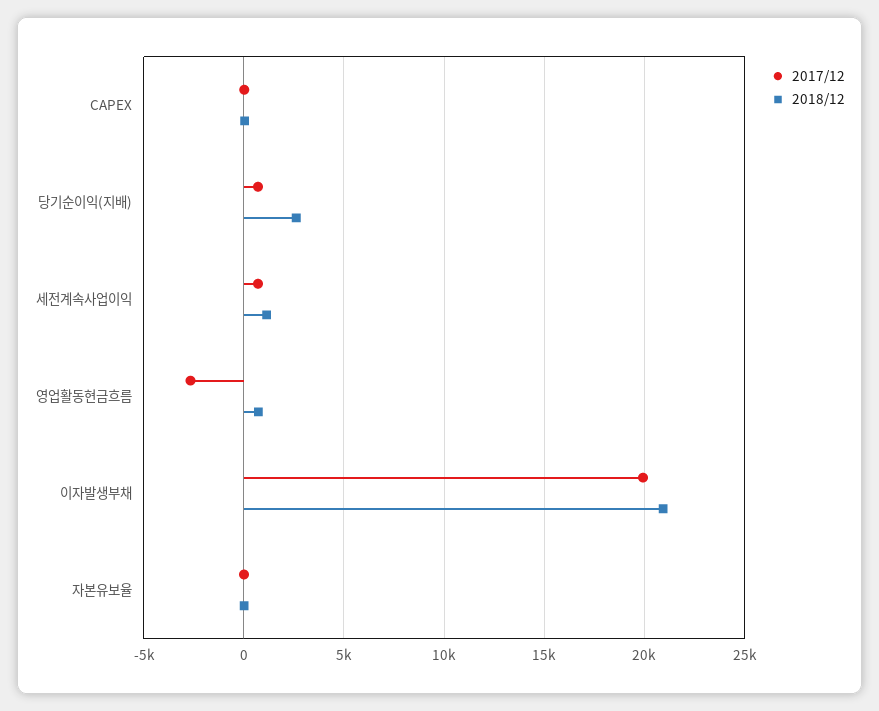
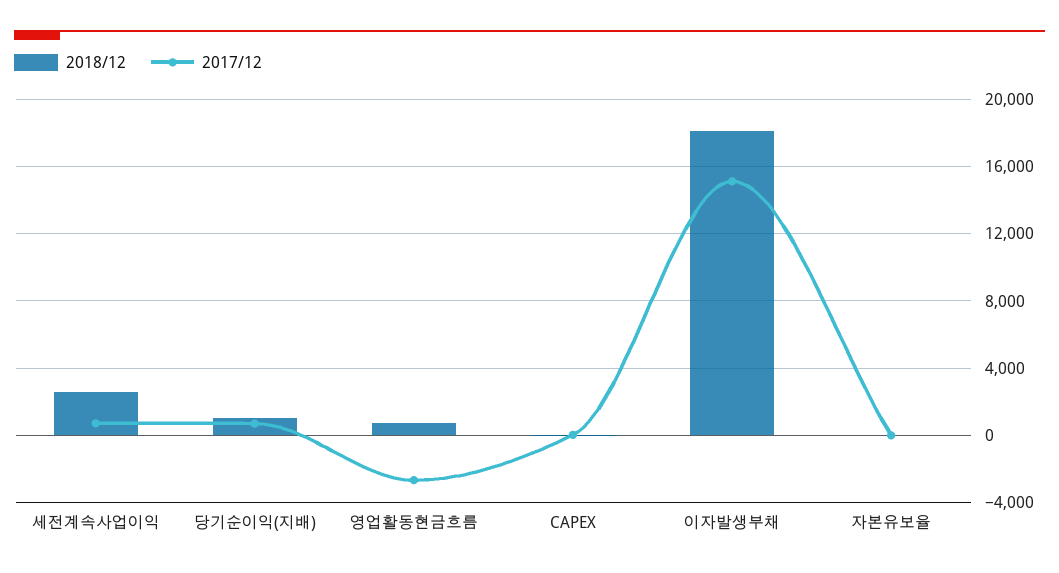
  {
    "2017/12": {
      "CAPEX": 0,
      "당기순이익(지배)": 500,
      "세전계속사업이익": 500,
      "영업활동현금흐름": -2500,
-     "이자발생부채": 20000,
+     "이자발생부채": 15000,
      "자본유보율": 0
    },
    "2018/12": {
      "CAPEX": 0,
-     "당기순이익(지배)": 2500,
+     "당기순이익(지배)": 1000,
-     "세전계속사업이익": 1000,
+     "세전계속사업이익": 2500,
      "영업활동현금흐름": 500,
-     "이자발생부채": 21000,
+     "이자발생부채": 18000,
      "자본유보율": 0
    }
  }

